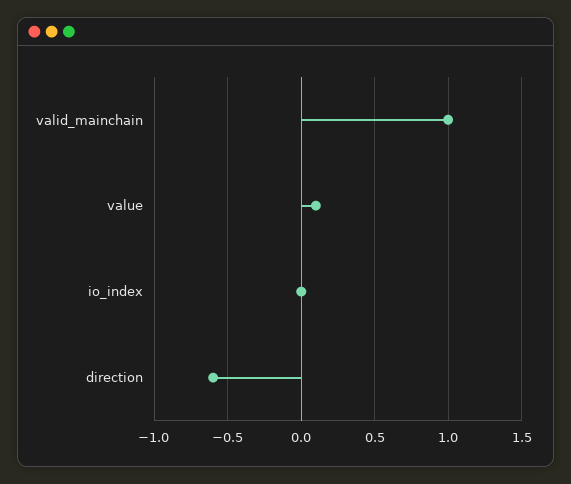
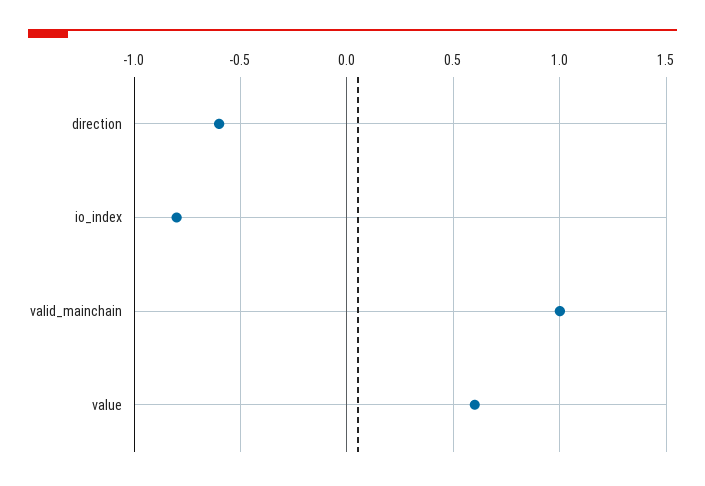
  {
    "valid_mainchain": 1,
-   "value": 0.1,
+   "value": 0.6,
-   "io_index": 0,
+   "io_index": -0.8,
    "direction": -0.6
  }

